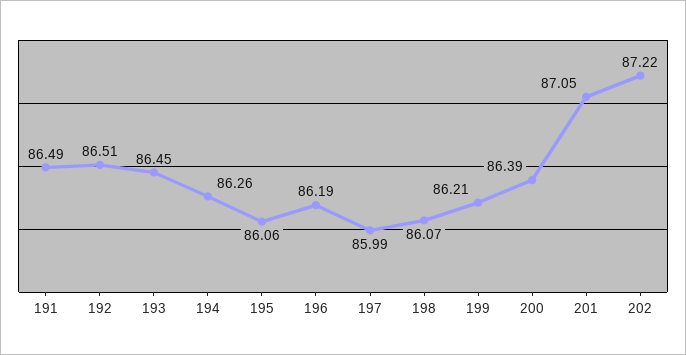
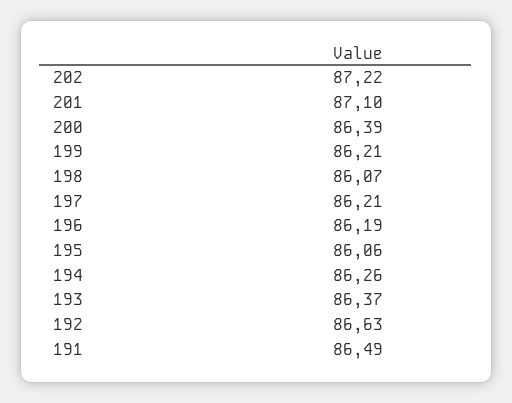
  {
    "191": 86.49,
-   "192": 86.51,
+   "192": 86.63,
-   "193": 86.45,
+   "193": 86.37,
    "194": 86.26,
    "195": 86.06,
    "196": 86.19,
-   "197": 85.99,
+   "197": 86.21,
    "198": 86.07,
    "199": 86.21,
    "200": 86.39,
-   "201": 87.05,
+   "201": 87.1,
    "202": 87.22
  }

